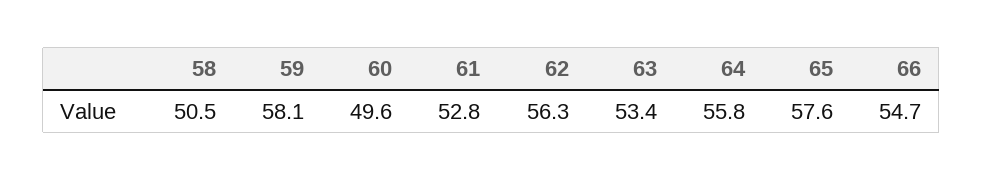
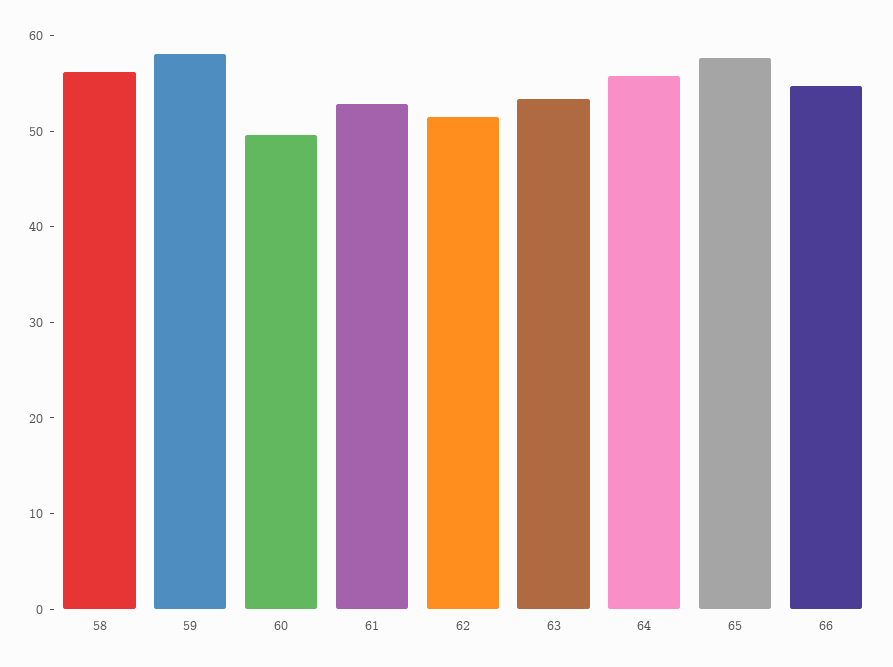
  {
-   "58": 50.5,
+   "58": 56,
    "59": 58.1,
    "60": 49.6,
    "61": 52.8,
-   "62": 56.3,
+   "62": 52,
    "63": 53.4,
    "64": 55.8,
    "65": 57.6,
    "66": 54.7
  }

